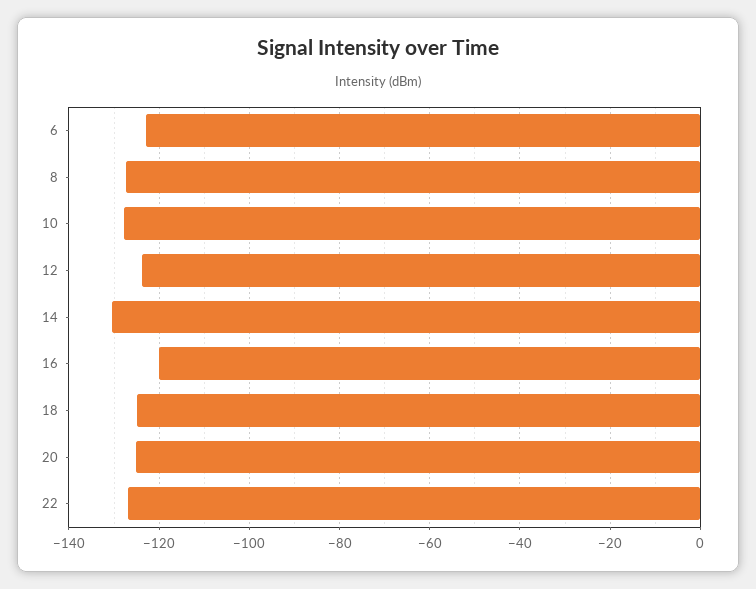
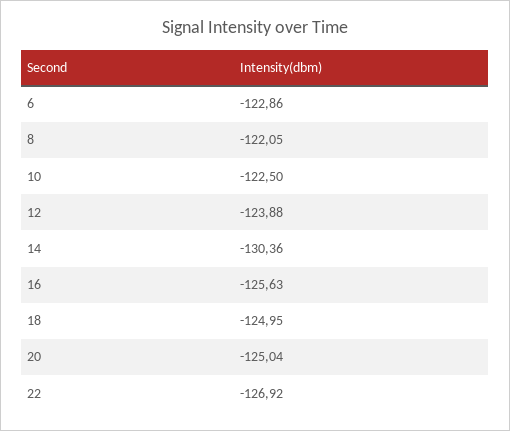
  {
    "6": -122.86,
-   "8": -128,
+   "8": -122.05,
-   "10": -128,
+   "10": -122.5,
    "12": -123.88,
    "14": -130.36,
-   "16": -120,
+   "16": -125.63,
    "18": -124.95,
    "20": -125.04,
    "22": -126.92
  }

